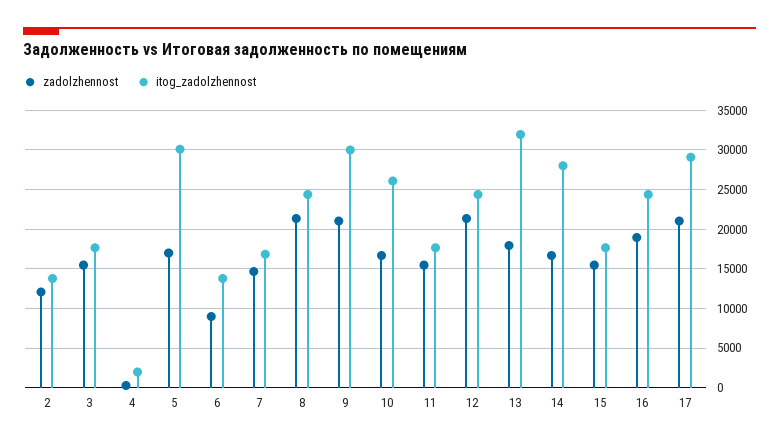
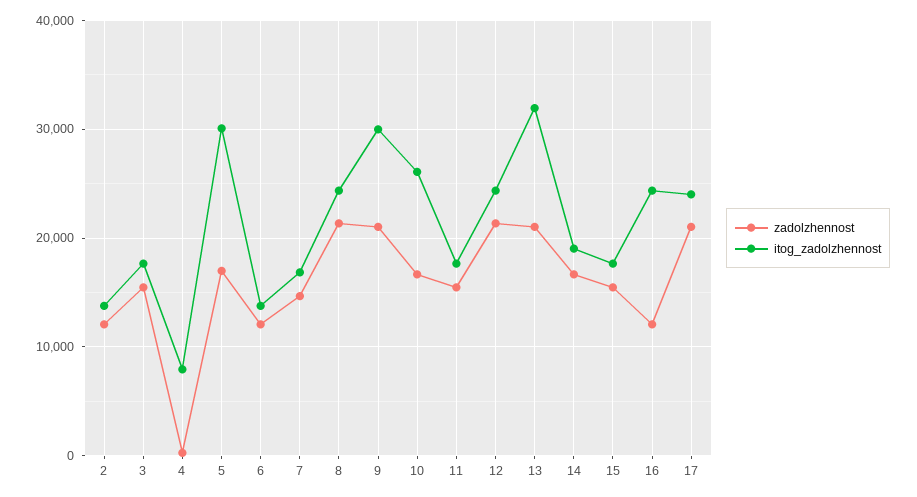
  {
    "zadolzhennost": {
      "2": 12000,
      "3": 15000,
      "4": 0,
      "5": 17000,
-     "6": 9000,
+     "6": 12000,
      "7": 15000,
      "8": 21000,
      "9": 21000,
      "10": 17000,
      "11": 15000,
      "12": 21000,
-     "13": 18000,
+     "13": 21000,
      "14": 17000,
      "15": 15000,
-     "16": 19000,
+     "16": 12000,
      "17": 21000
    },
    "itog_zadolzhennost": {
      "2": 14000,
      "3": 18000,
-     "4": 2000,
+     "4": 8000,
      "5": 30000,
      "6": 14000,
      "7": 17000,
      "8": 24000,
      "9": 30000,
      "10": 26000,
      "11": 18000,
      "12": 24000,
      "13": 32000,
-     "14": 28000,
+     "14": 19000,
      "15": 18000,
      "16": 24000,
-     "17": 29000
+     "17": 24000
    }
  }

